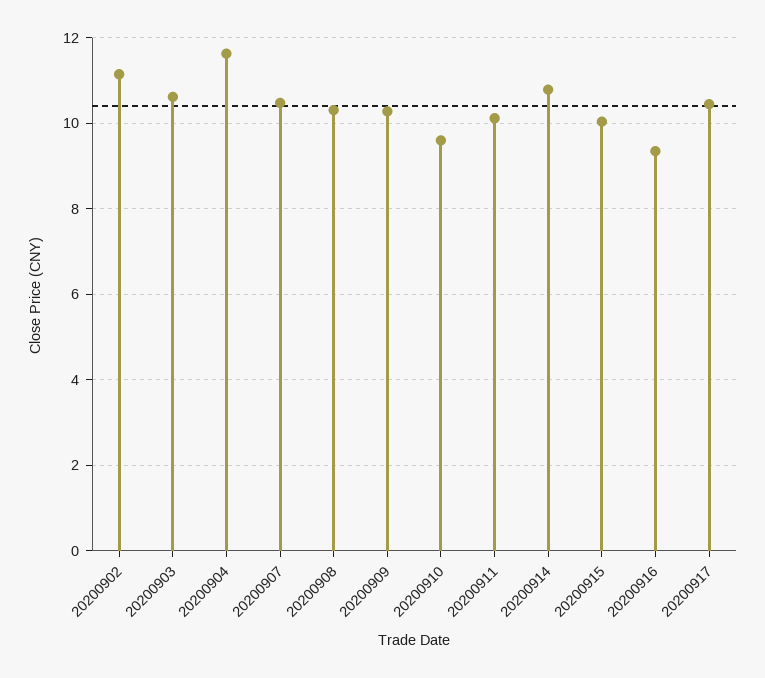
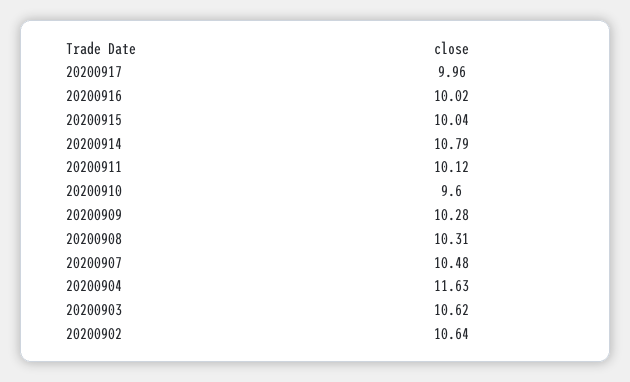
  {
-   "20200902": 11.2,
+   "20200902": 10.64,
    "20200903": 10.62,
    "20200904": 11.63,
    "20200907": 10.48,
    "20200908": 10.31,
    "20200909": 10.28,
    "20200910": 9.6,
    "20200911": 10.12,
    "20200914": 10.79,
    "20200915": 10.04,
-   "20200916": 9.4,
+   "20200916": 10.02,
-   "20200917": 10.4
+   "20200917": 9.96
  }

